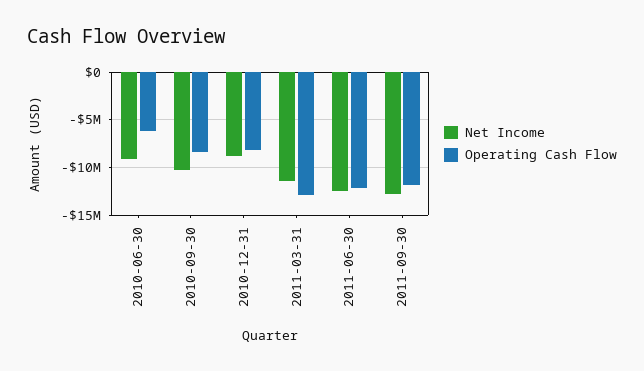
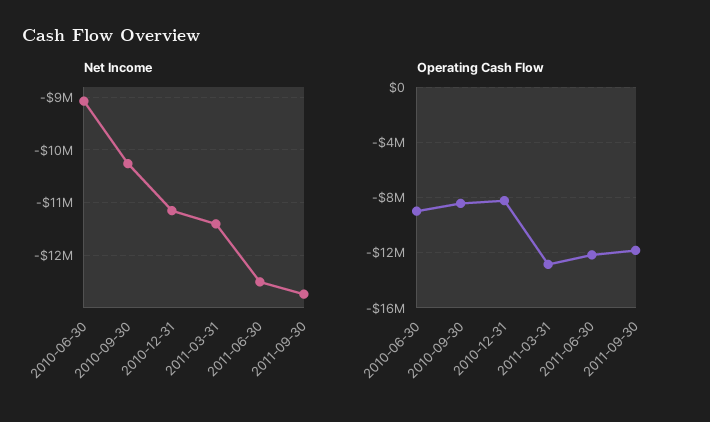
  {
    "Net Income": {
      "2010-06-30": -9000000,
      "2010-09-30": -10200000,
-     "2010-12-31": -9000000,
+     "2010-12-31": -11200000,
      "2011-03-31": -11400000,
      "2011-06-30": -12600000,
      "2011-09-30": -12800000
    },
    "Operating Cash Flow": {
-     "2010-06-30": -6000000,
+     "2010-06-30": -9000000,
      "2010-09-30": -8500000,
      "2010-12-31": -8000000,
      "2011-03-31": -13000000,
      "2011-06-30": -12000000,
      "2011-09-30": -12000000
    }
  }

